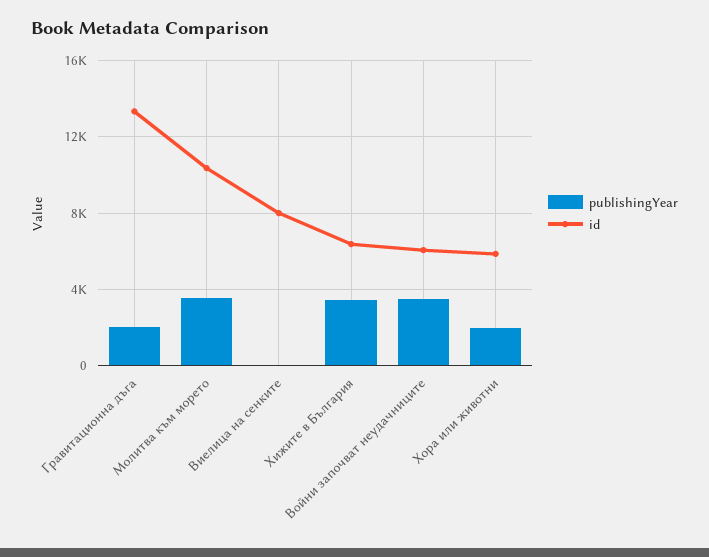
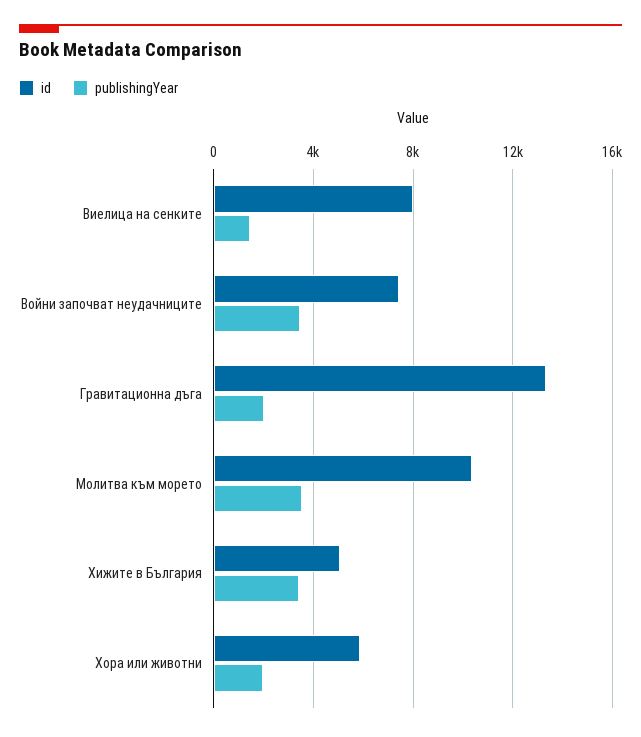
  {
    "publishingYear": {
      "Гравитационна дъга": 2000,
      "Молитва към морето": 3500,
-     "Виелица на сенките": 0,
+     "Виелица на сенките": 1500,
      "Хижите в България": 3500,
      "Войни започват неудачниците": 3500,
      "Хора или животни": 2000
    },
    "id": {
      "Гравитационна дъга": 13500,
      "Молитва към морето": 10500,
      "Виелица на сенките": 8000,
-     "Хижите в България": 6500,
+     "Хижите в България": 5000,
-     "Войни започват неудачниците": 6000,
+     "Войни започват неудачниците": 7500,
      "Хора или животни": 6000
    }
  }

